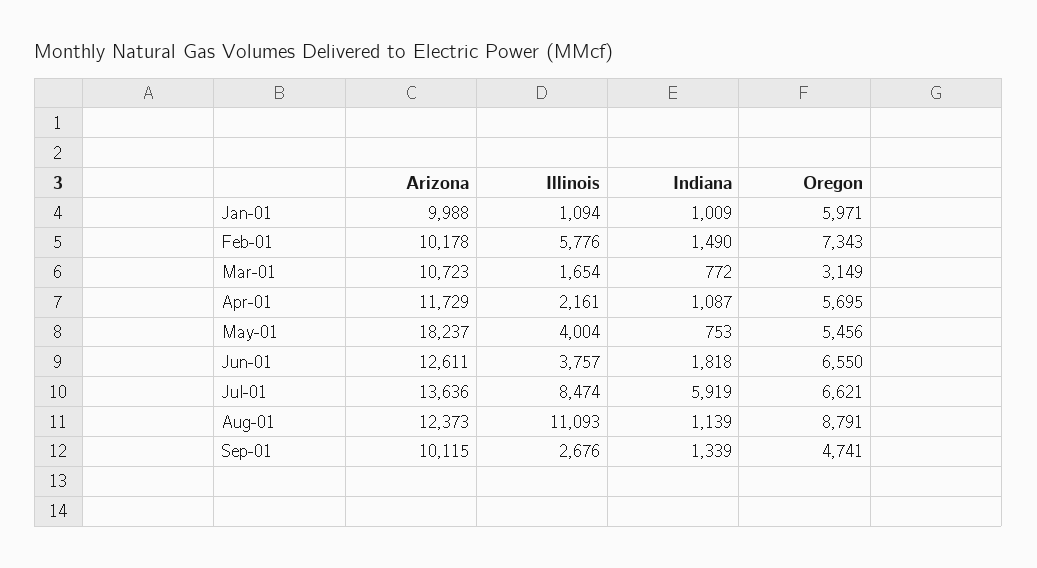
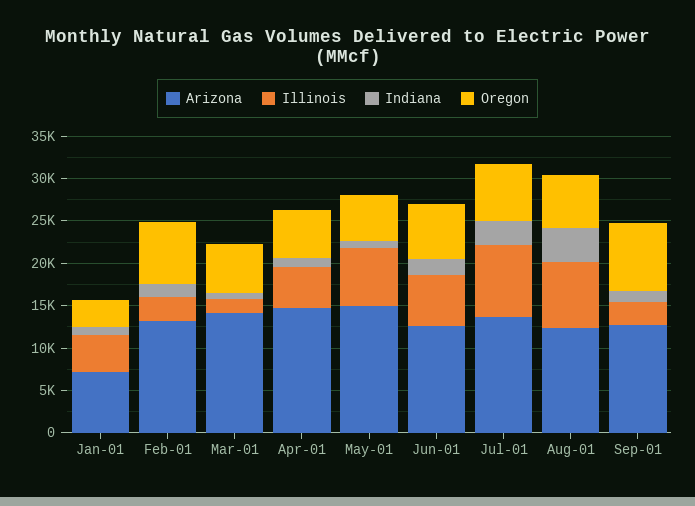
  {
    "Arizona": {
-     "Jan-01": 9988,
+     "Jan-01": 7000,
-     "Feb-01": 10178,
+     "Feb-01": 13000,
-     "Mar-01": 10723,
+     "Mar-01": 14000,
-     "Apr-01": 11729,
+     "Apr-01": 15000,
-     "May-01": 18237,
+     "May-01": 15000,
      "Jun-01": 12611,
      "Jul-01": 13636,
      "Aug-01": 12373,
-     "Sep-01": 10115
+     "Sep-01": 13000
    },
    "Illinois": {
-     "Jan-01": 1094,
+     "Jan-01": 4000,
-     "Feb-01": 5776,
+     "Feb-01": 3000,
      "Mar-01": 1654,
-     "Apr-01": 2161,
+     "Apr-01": 5000,
-     "May-01": 4004,
+     "May-01": 7000,
-     "Jun-01": 3757,
+     "Jun-01": 6000,
      "Jul-01": 8474,
-     "Aug-01": 11093,
+     "Aug-01": 8000,
      "Sep-01": 2676
    },
    "Indiana": {
      "Jan-01": 1009,
      "Feb-01": 1490,
      "Mar-01": 772,
      "Apr-01": 1087,
      "May-01": 753,
      "Jun-01": 1818,
-     "Jul-01": 5919,
+     "Jul-01": 3000,
-     "Aug-01": 1139,
+     "Aug-01": 4000,
      "Sep-01": 1339
    },
    "Oregon": {
-     "Jan-01": 5971,
+     "Jan-01": 3000,
      "Feb-01": 7343,
-     "Mar-01": 3149,
+     "Mar-01": 6000,
      "Apr-01": 5695,
      "May-01": 5456,
      "Jun-01": 6550,
      "Jul-01": 6621,
-     "Aug-01": 8791,
+     "Aug-01": 6000,
-     "Sep-01": 4741
+     "Sep-01": 8000
    }
  }

